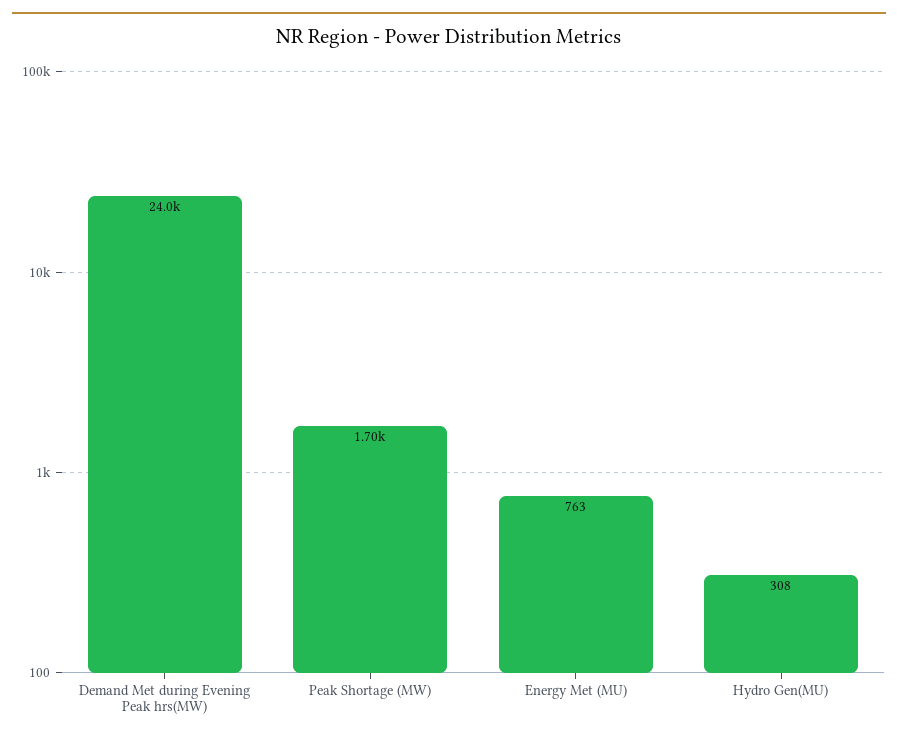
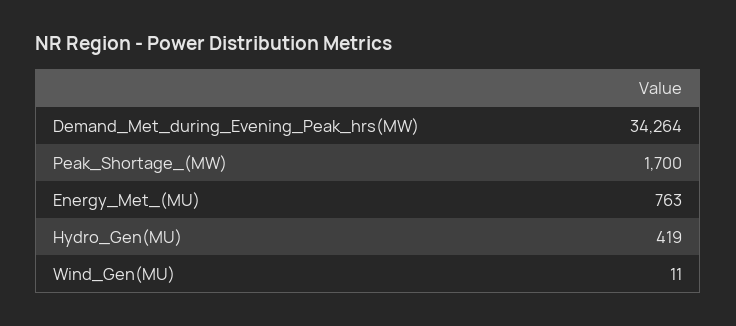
  {
-   "Demand Met during Evening Peak hrs(MW)": 24000,
+   "Demand Met during Evening Peak hrs(MW)": 34264,
    "Peak Shortage (MW)": 1700,
    "Energy Met (MU)": 763,
-   "Hydro Gen(MU)": 308
+   "Hydro Gen(MU)": 419,
+   "Wind_Gen(MU)": 11
  }

